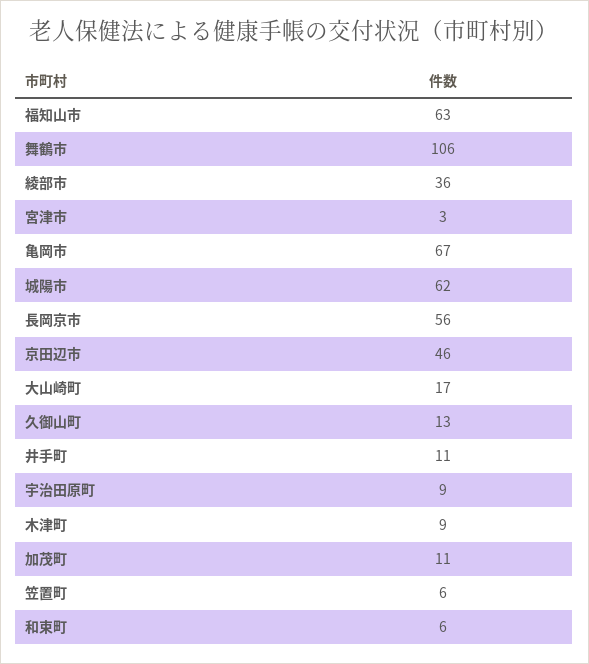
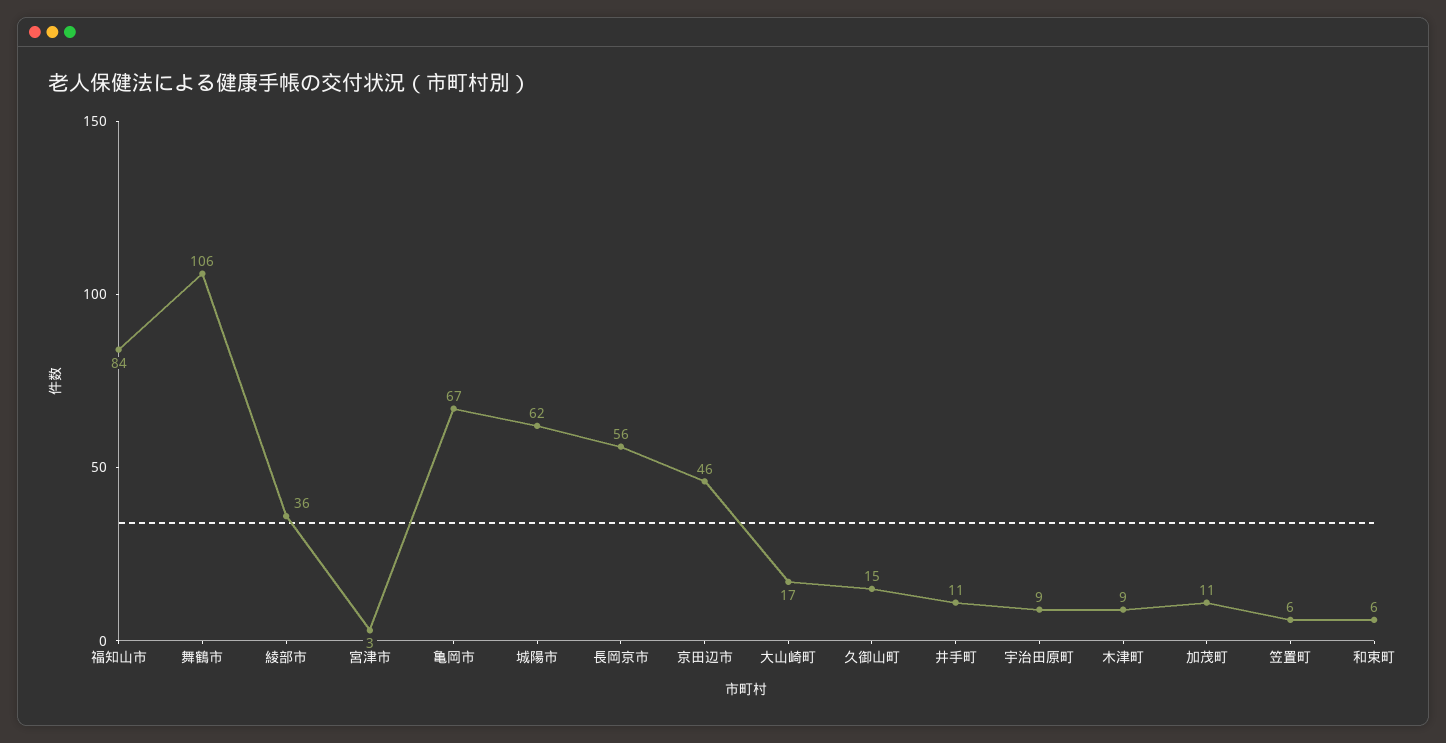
  {
-   "福知山市": 63,
+   "福知山市": 84,
    "舞鶴市": 106,
    "綾部市": 36,
    "宮津市": 3,
    "亀岡市": 67,
    "城陽市": 62,
    "長岡京市": 56,
    "京田辺市": 46,
    "大山崎町": 17,
-   "久御山町": 13,
+   "久御山町": 15,
    "井手町": 11,
    "宇治田原町": 9,
    "木津町": 9,
    "加茂町": 11,
    "笠置町": 6,
    "和束町": 6
  }

